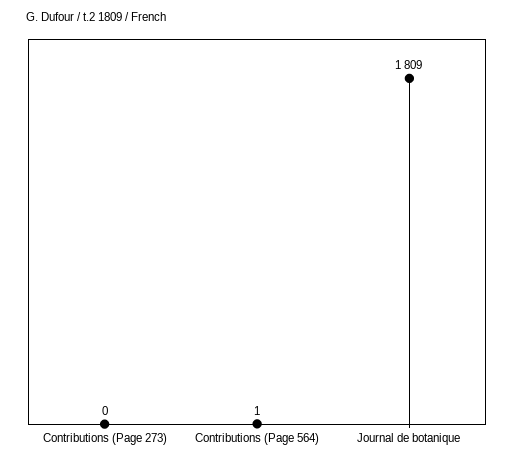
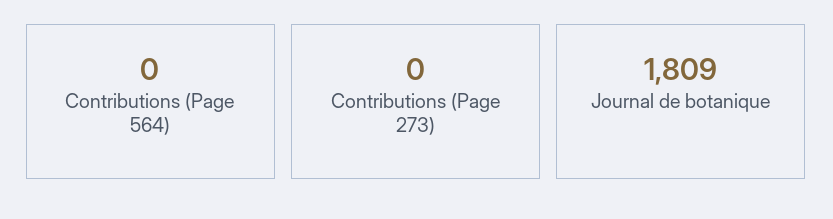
  {
    "Contributions (Page 273)": 0,
-   "Contributions (Page 564)": 1,
+   "Contributions (Page 564)": 0,
    "Journal de botanique": 1809
  }

